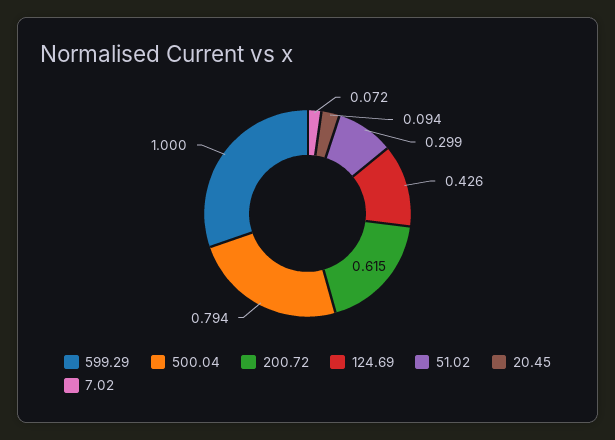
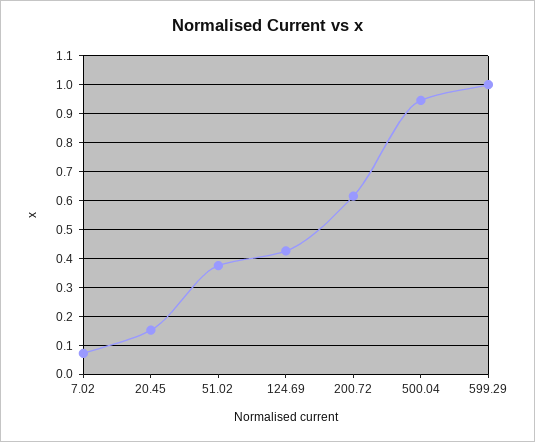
  {
    "599.29": 1,
-   "500.04": 0.794,
+   "500.04": 0.95,
    "200.72": 0.615,
    "124.69": 0.426,
-   "51.02": 0.299,
+   "51.02": 0.375,
-   "20.45": 0.094,
+   "20.45": 0.15,
    "7.02": 0.072
  }

